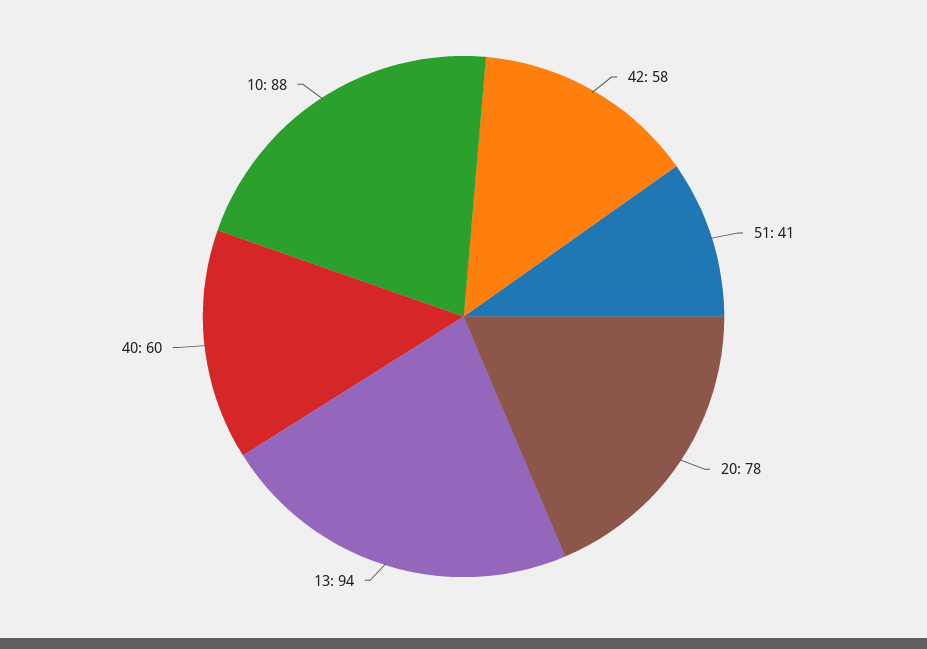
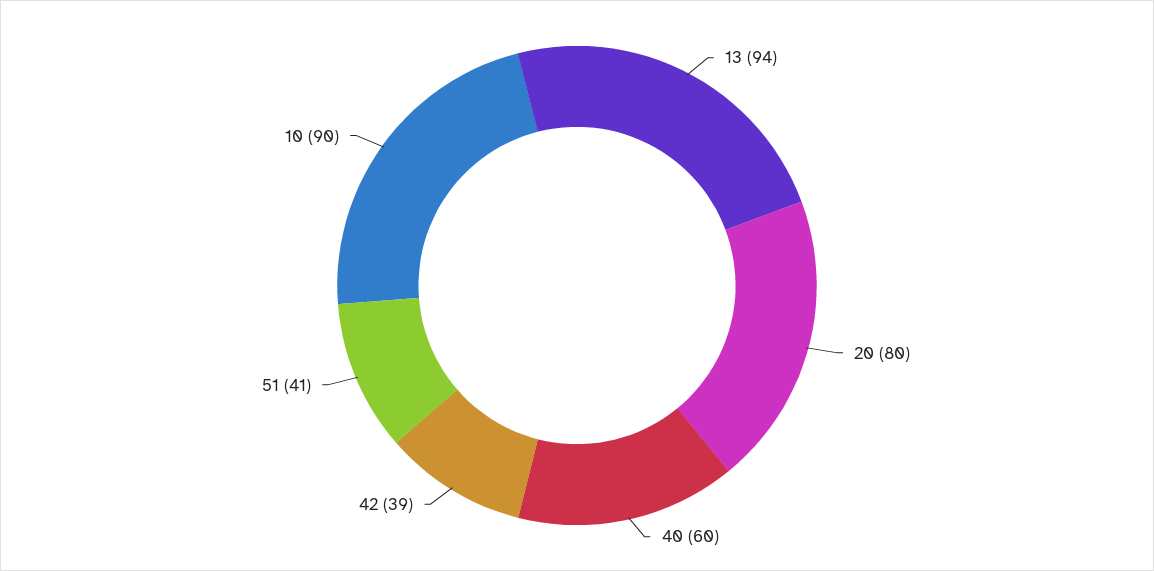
  {
-   "42": 58,
+   "42": 39,
    "51": 41,
-   "20": 78,
+   "20": 80,
    "13": 94,
    "40": 60,
-   "10": 88
+   "10": 90
  }

